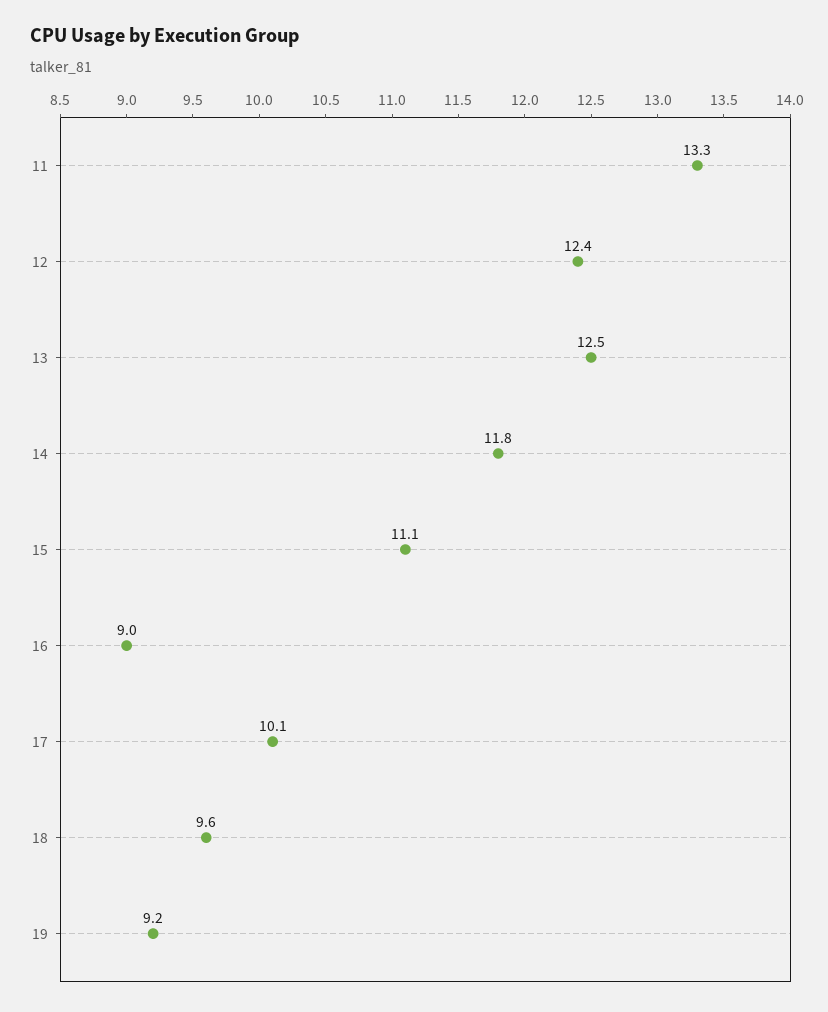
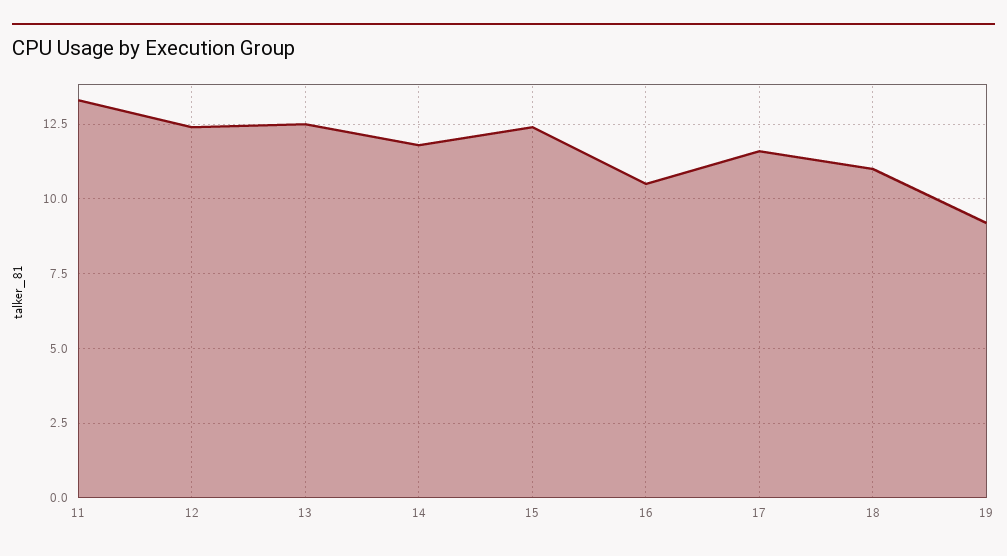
  {
    "11": 13.3,
    "12": 12.4,
    "13": 12.5,
    "14": 11.8,
-   "15": 11.1,
+   "15": 12.5,
-   "16": 9,
+   "16": 10.5,
-   "17": 10.1,
+   "17": 11.5,
-   "18": 9.6,
+   "18": 11,
    "19": 9.2
  }

